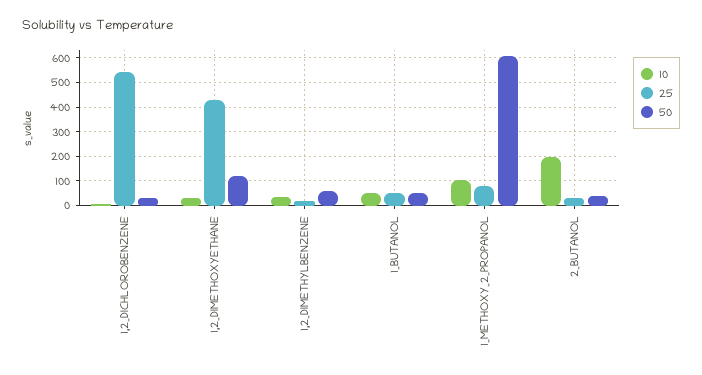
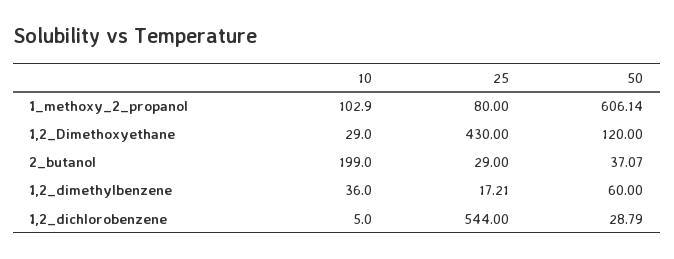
  {
    "10": {
      "1,2_DICHLOROBENZENE": 5,
      "1,2_DIMETHOXYETHANE": 29,
      "1,2_DIMETHYLBENZENE": 36,
-     "1_BUTANOL": 50,
      "1_METHOXY_2_PROPANOL": 102.9,
      "2_BUTANOL": 199
    },
    "25": {
      "1,2_DICHLOROBENZENE": 544,
      "1,2_DIMETHOXYETHANE": 430,
      "1,2_DIMETHYLBENZENE": 17.21,
-     "1_BUTANOL": 50,
      "1_METHOXY_2_PROPANOL": 80,
      "2_BUTANOL": 29
    },
    "50": {
      "1,2_DICHLOROBENZENE": 28.79,
      "1,2_DIMETHOXYETHANE": 120,
      "1,2_DIMETHYLBENZENE": 60,
-     "1_BUTANOL": 50,
      "1_METHOXY_2_PROPANOL": 606.14,
      "2_BUTANOL": 37.07
    }
  }

